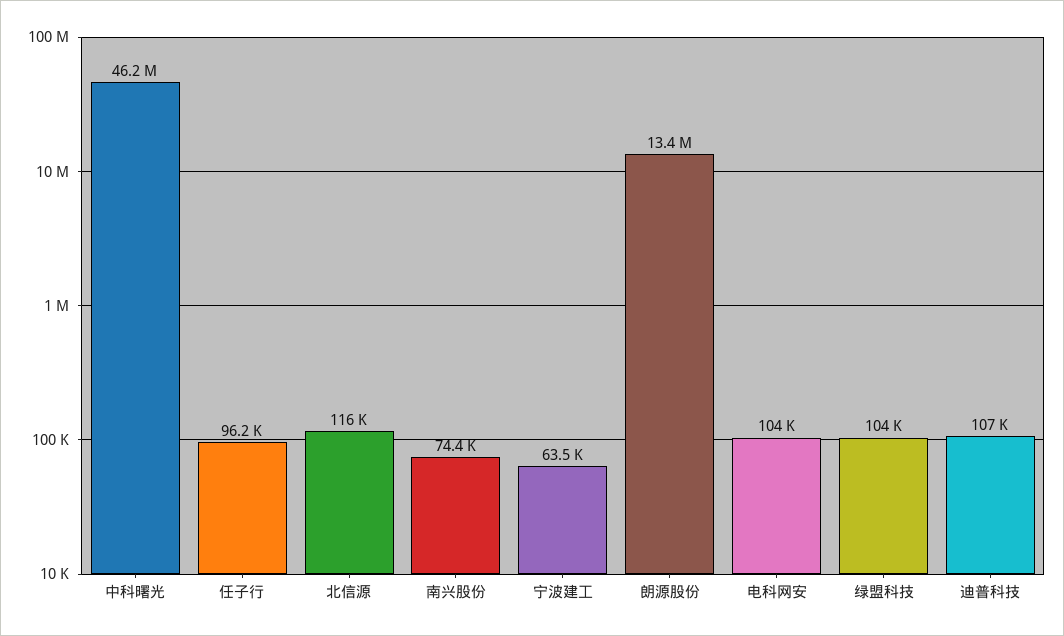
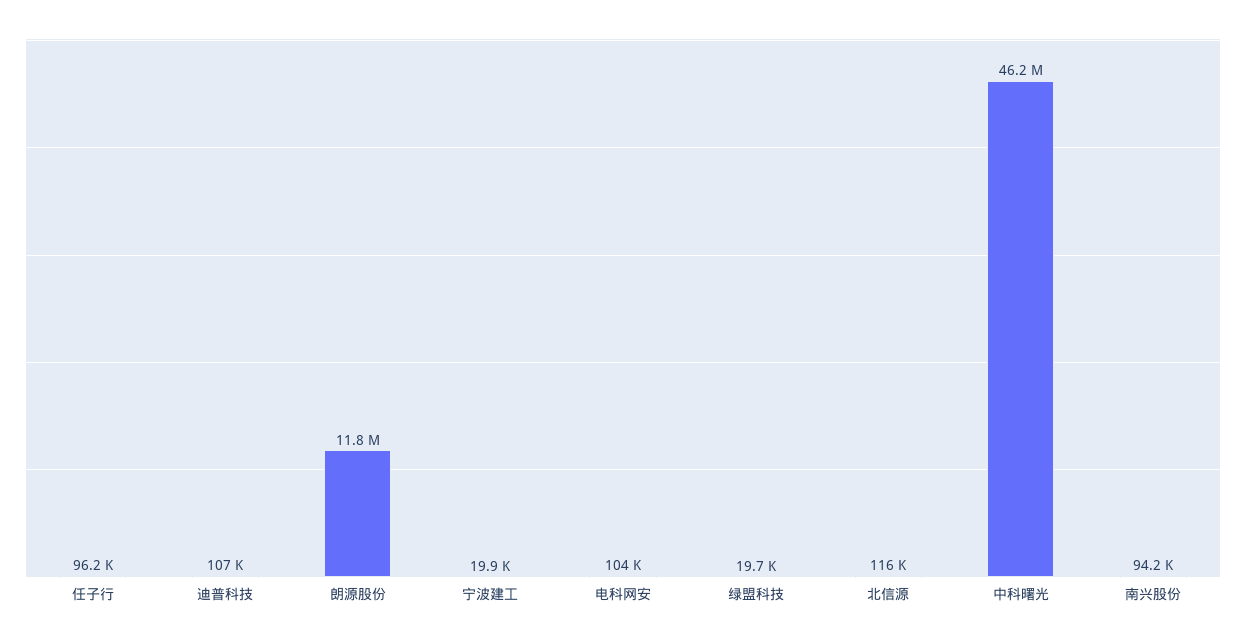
  {
    "中科曙光": 46200000,
    "任子行": 96200,
    "北信源": 116000,
-   "南兴股份": 74400,
+   "南兴股份": 94200,
-   "宁波建工": 63500,
+   "宁波建工": 19900,
-   "朗源股份": 13400000,
+   "朗源股份": 11800000,
    "电科网安": 104000,
-   "绿盟科技": 104000,
+   "绿盟科技": 19700,
    "迪普科技": 107000
  }

